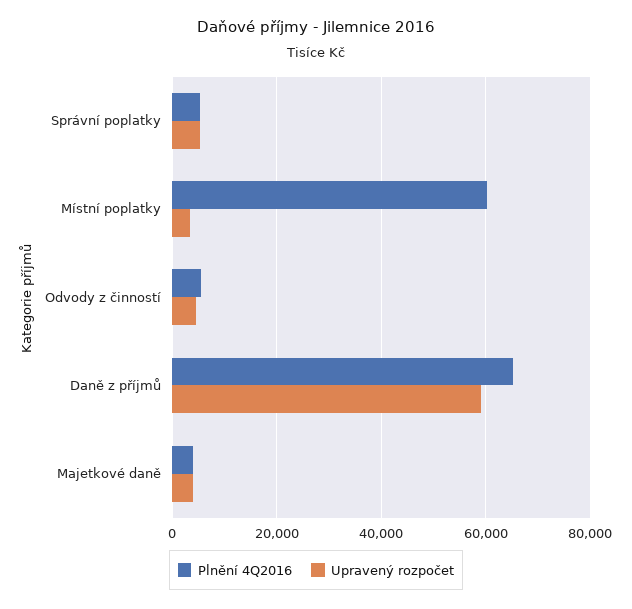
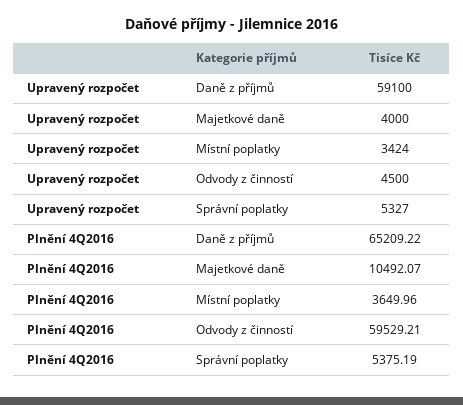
  {
    "Plnění 4Q2016": {
      "Správní poplatky": 5375.19,
-     "Místní poplatky": 60000,
+     "Místní poplatky": 3649.96,
-     "Odvody z činností": 6000,
+     "Odvody z činností": 59529.21,
      "Daně z příjmů": 65209.22,
-     "Majetkové daně": 4000
+     "Majetkové daně": 10492.07
    },
    "Upravený rozpočet": {
      "Správní poplatky": 5327,
      "Místní poplatky": 3424,
      "Odvody z činností": 4500,
      "Daně z příjmů": 59100,
      "Majetkové daně": 4000
    }
  }

